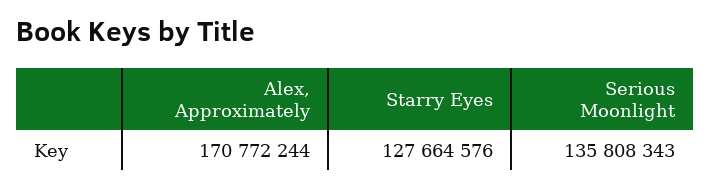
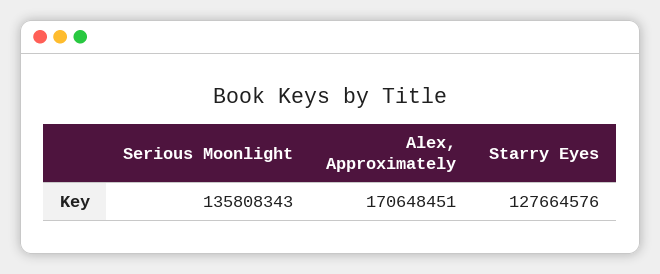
  {
-   "Alex, Approximately": 170772244,
+   "Alex, Approximately": 170648451,
    "Starry Eyes": 127664576,
    "Serious Moonlight": 135808343
  }

